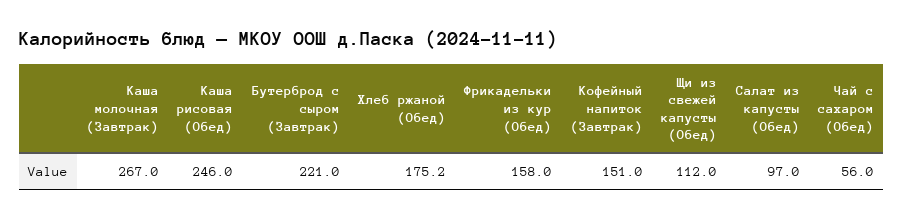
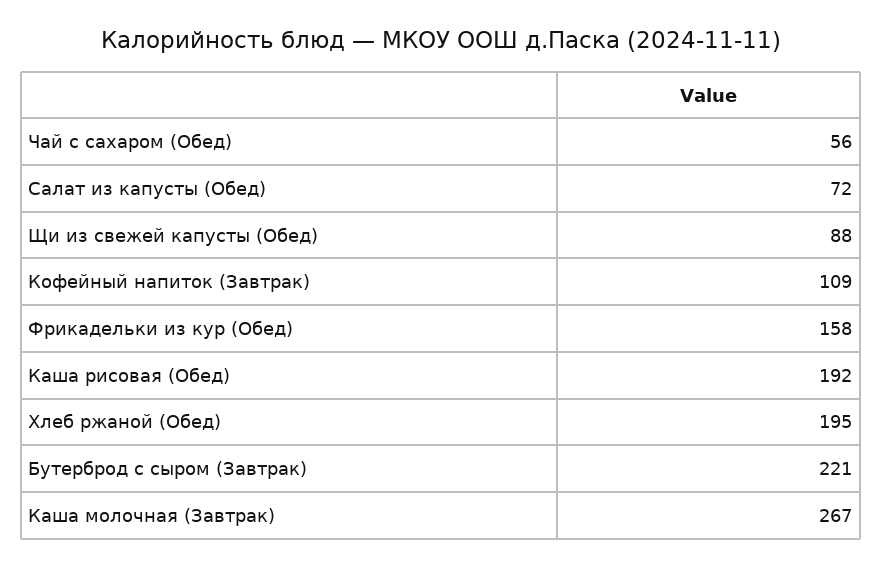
  {
    "Каша молочная (Завтрак)": 267,
-   "Каша рисовая (Обед)": 246,
+   "Каша рисовая (Обед)": 192,
    "Бутерброд с сыром (Завтрак)": 221,
-   "Хлеб ржаной (Обед)": 175.2,
+   "Хлеб ржаной (Обед)": 195,
    "Фрикадельки из кур (Обед)": 158,
-   "Кофейный напиток (Завтрак)": 151,
+   "Кофейный напиток (Завтрак)": 109,
-   "Щи из свежей капусты (Обед)": 112,
+   "Щи из свежей капусты (Обед)": 88,
-   "Салат из капусты (Обед)": 97,
+   "Салат из капусты (Обед)": 72,
    "Чай с сахаром (Обед)": 56
  }

